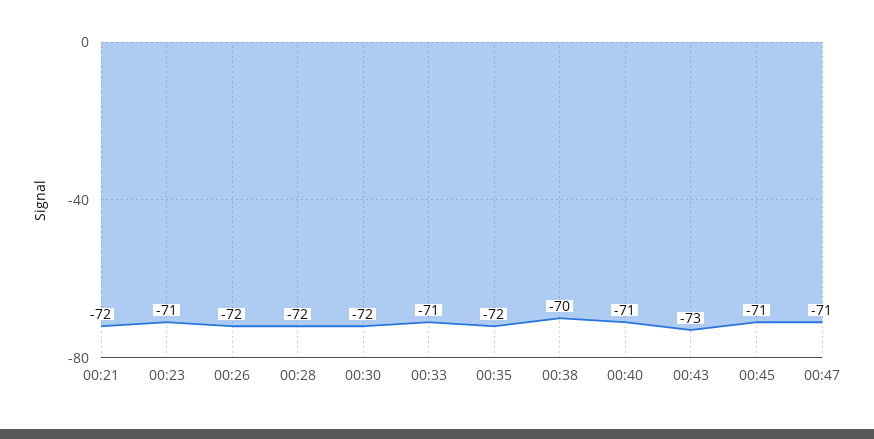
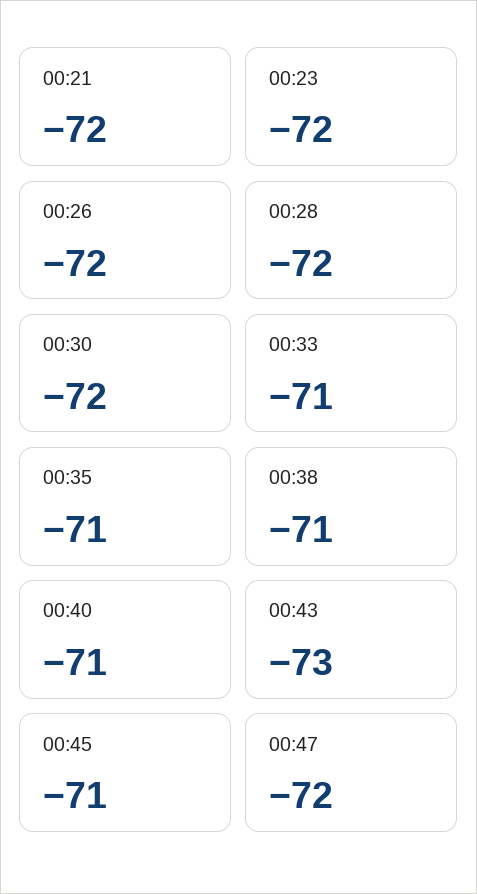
  {
    "00:21": -72,
-   "00:23": -71,
+   "00:23": -72,
    "00:26": -72,
    "00:28": -72,
    "00:30": -72,
    "00:33": -71,
-   "00:35": -72,
+   "00:35": -71,
-   "00:38": -70,
+   "00:38": -71,
    "00:40": -71,
    "00:43": -73,
    "00:45": -71,
-   "00:47": -71
+   "00:47": -72
  }

